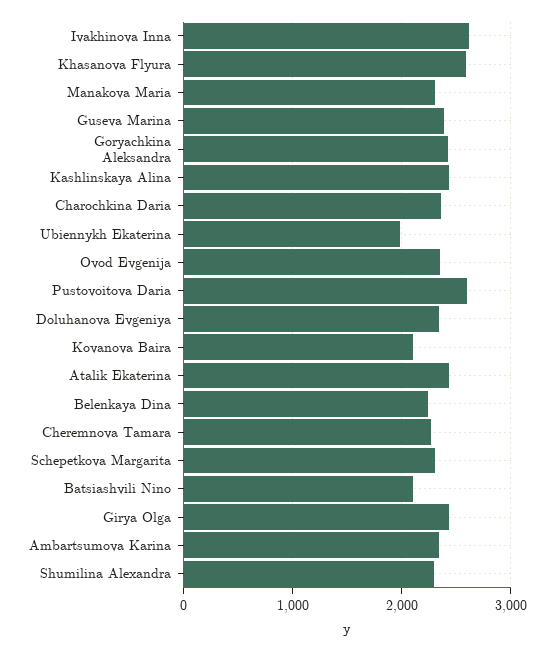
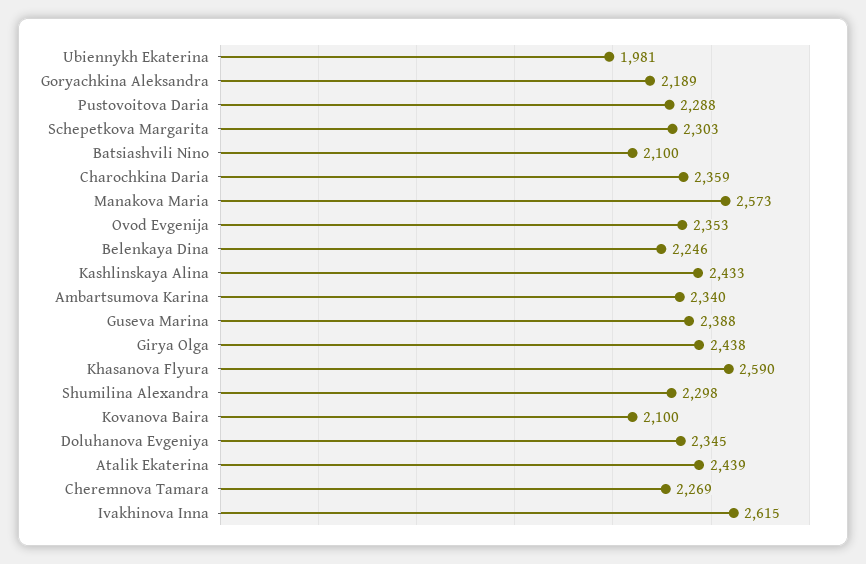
  {
    "Ivakhinova Inna": 2615,
    "Khasanova Flyura": 2590,
-   "Manakova Maria": 2300,
+   "Manakova Maria": 2573,
    "Guseva Marina": 2388,
-   "Goryachkina Aleksandra": 2400,
+   "Goryachkina Aleksandra": 2189,
    "Kashlinskaya Alina": 2433,
    "Charochkina Daria": 2359,
    "Ubiennykh Ekaterina": 1981,
    "Ovod Evgenija": 2353,
-   "Pustovoitova Daria": 2600,
+   "Pustovoitova Daria": 2288,
    "Doluhanova Evgeniya": 2345,
    "Kovanova Baira": 2100,
    "Atalik Ekaterina": 2439,
    "Belenkaya Dina": 2246,
    "Cheremnova Tamara": 2269,
    "Schepetkova Margarita": 2303,
    "Batsiashvili Nino": 2100,
    "Girya Olga": 2438,
    "Ambartsumova Karina": 2340,
    "Shumilina Alexandra": 2298
  }

